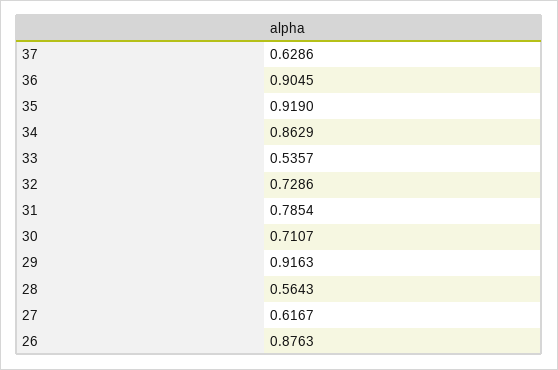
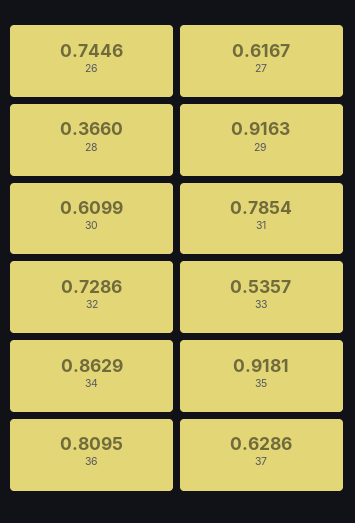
  {
    "37": 0.6286,
-   "36": 0.9045,
+   "36": 0.8095,
-   "35": 0.919,
+   "35": 0.9181,
    "34": 0.8629,
    "33": 0.5357,
    "32": 0.7286,
    "31": 0.7854,
-   "30": 0.7107,
+   "30": 0.6099,
    "29": 0.9163,
-   "28": 0.5643,
+   "28": 0.366,
    "27": 0.6167,
-   "26": 0.8763
+   "26": 0.7446
  }

